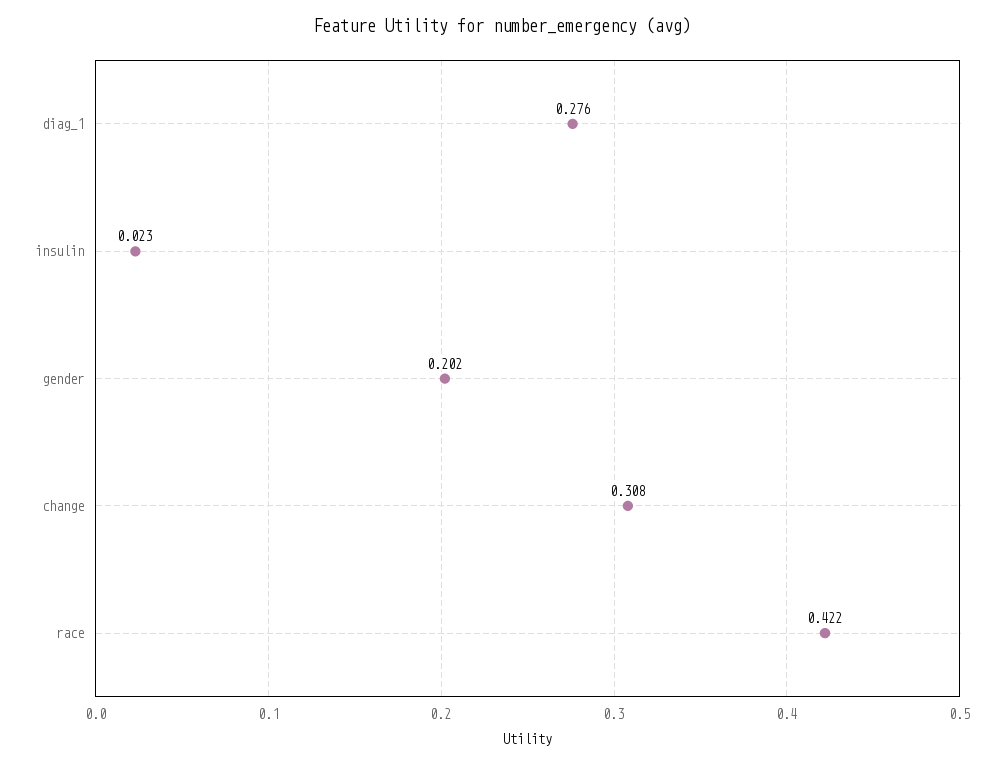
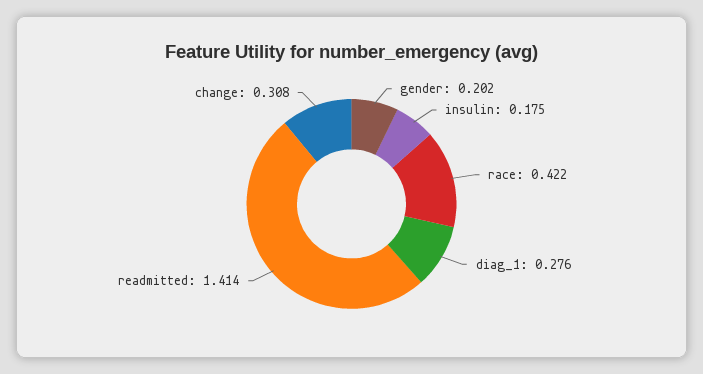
  {
    "diag_1": 0.276,
-   "insulin": 0.023,
+   "insulin": 0.175,
    "gender": 0.202,
    "change": 0.308,
-   "race": 0.422
+   "race": 0.422,
+   "readmitted": 1.414
  }

